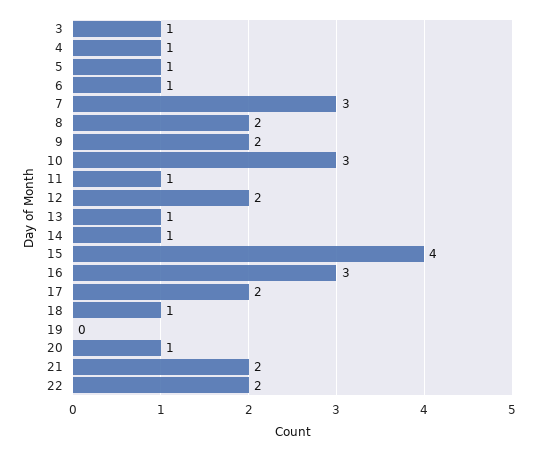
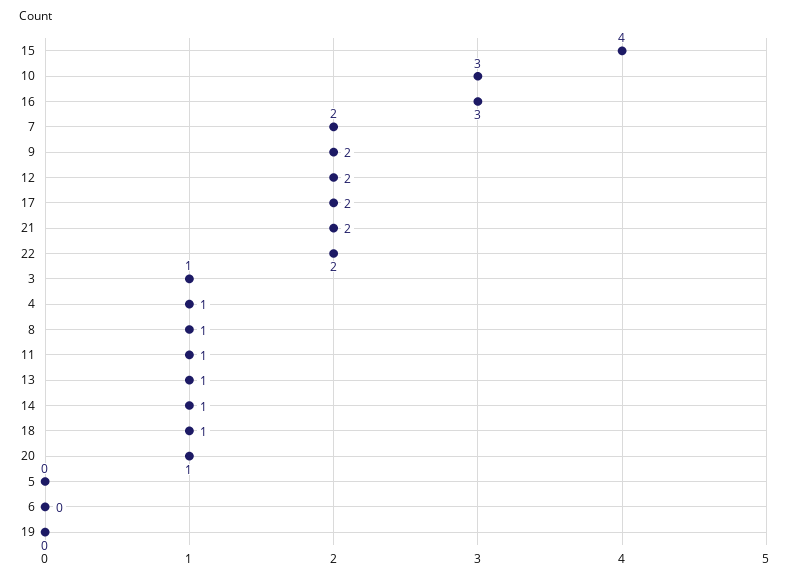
  {
    "3": 1,
    "4": 1,
-   "5": 1,
+   "5": 0,
-   "6": 1,
+   "6": 0,
-   "7": 3,
+   "7": 2,
-   "8": 2,
+   "8": 1,
    "9": 2,
    "10": 3,
    "11": 1,
    "12": 2,
    "13": 1,
    "14": 1,
    "15": 4,
    "16": 3,
    "17": 2,
    "18": 1,
    "19": 0,
    "20": 1,
    "21": 2,
    "22": 2
  }

